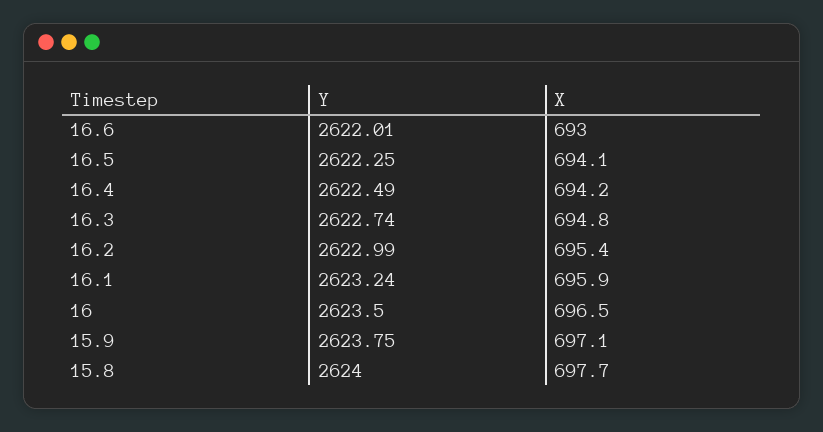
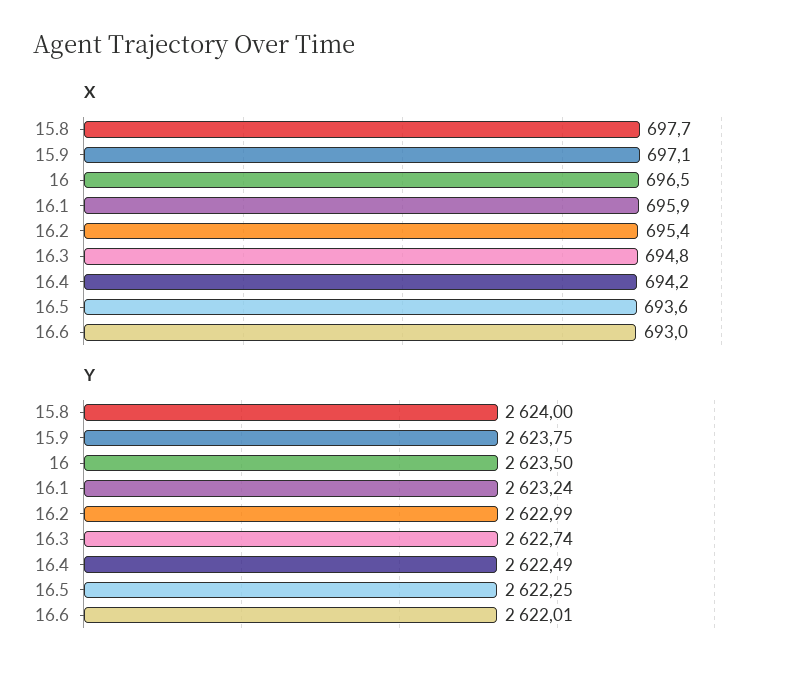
  {
    "Y": {
      "16.6": 2622.01,
      "16.5": 2622.25,
      "16.4": 2622.49,
      "16.3": 2622.74,
      "16.2": 2622.99,
      "16.1": 2623.24,
      "16": 2623.5,
      "15.9": 2623.75,
      "15.8": 2624
    },
    "X": {
      "16.6": 693,
-     "16.5": 694.1,
+     "16.5": 693.6,
      "16.4": 694.2,
      "16.3": 694.8,
      "16.2": 695.4,
      "16.1": 695.9,
      "16": 696.5,
      "15.9": 697.1,
      "15.8": 697.7
    }
  }

